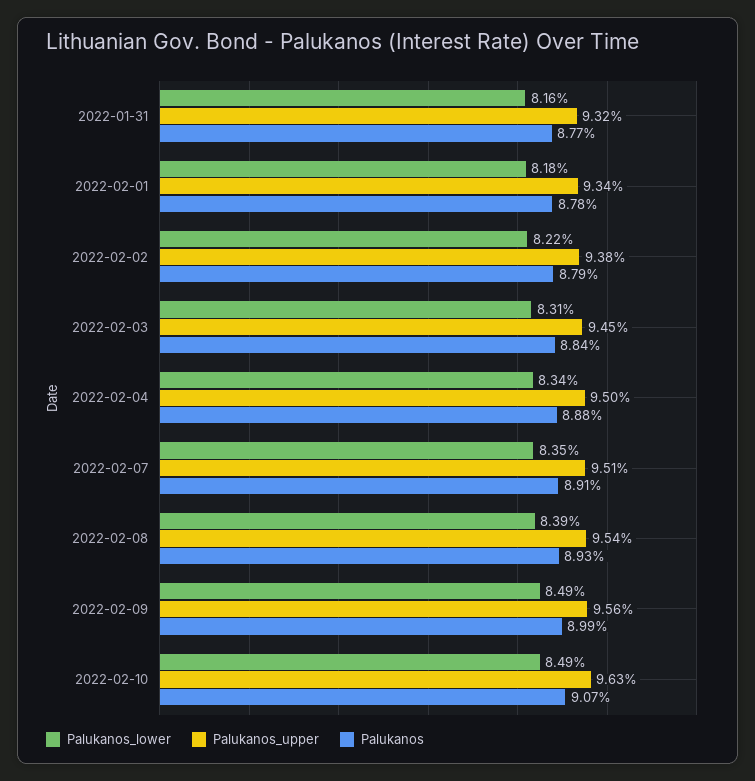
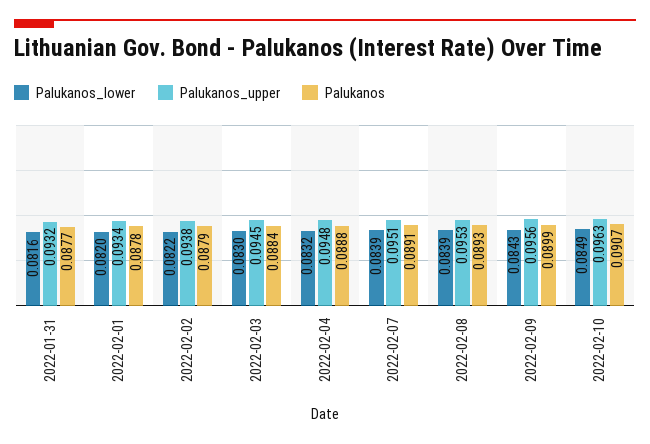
  {
    "Palukanos_lower": {
      "2022-01-31": 0.0816,
-     "2022-02-01": 0.0818,
+     "2022-02-01": 0.082,
      "2022-02-02": 0.0822,
-     "2022-02-03": 0.0831,
+     "2022-02-03": 0.083,
-     "2022-02-04": 0.0834,
+     "2022-02-04": 0.0832,
-     "2022-02-07": 0.0835,
+     "2022-02-07": 0.0839,
      "2022-02-08": 0.0839,
-     "2022-02-09": 0.0849,
+     "2022-02-09": 0.0843,
      "2022-02-10": 0.0849
    },
    "Palukanos_upper": {
      "2022-01-31": 0.0932,
      "2022-02-01": 0.0934,
      "2022-02-02": 0.0938,
      "2022-02-03": 0.0945,
-     "2022-02-04": 0.095,
+     "2022-02-04": 0.0948,
      "2022-02-07": 0.0951,
-     "2022-02-08": 0.0954,
+     "2022-02-08": 0.0953,
      "2022-02-09": 0.0956,
      "2022-02-10": 0.0963
    },
    "Palukanos": {
      "2022-01-31": 0.0877,
      "2022-02-01": 0.0878,
      "2022-02-02": 0.0879,
      "2022-02-03": 0.0884,
      "2022-02-04": 0.0888,
      "2022-02-07": 0.0891,
      "2022-02-08": 0.0893,
      "2022-02-09": 0.0899,
      "2022-02-10": 0.0907
    }
  }

